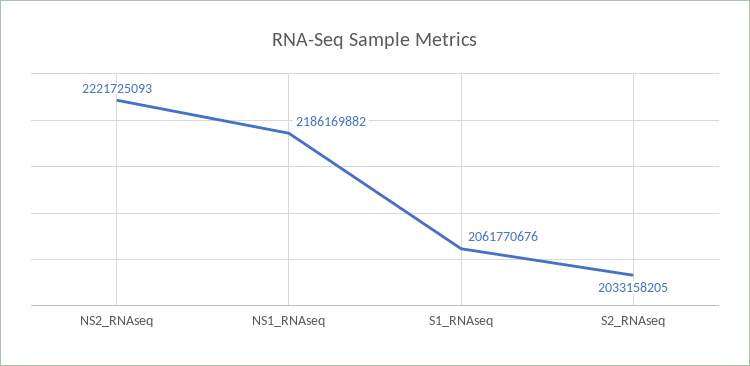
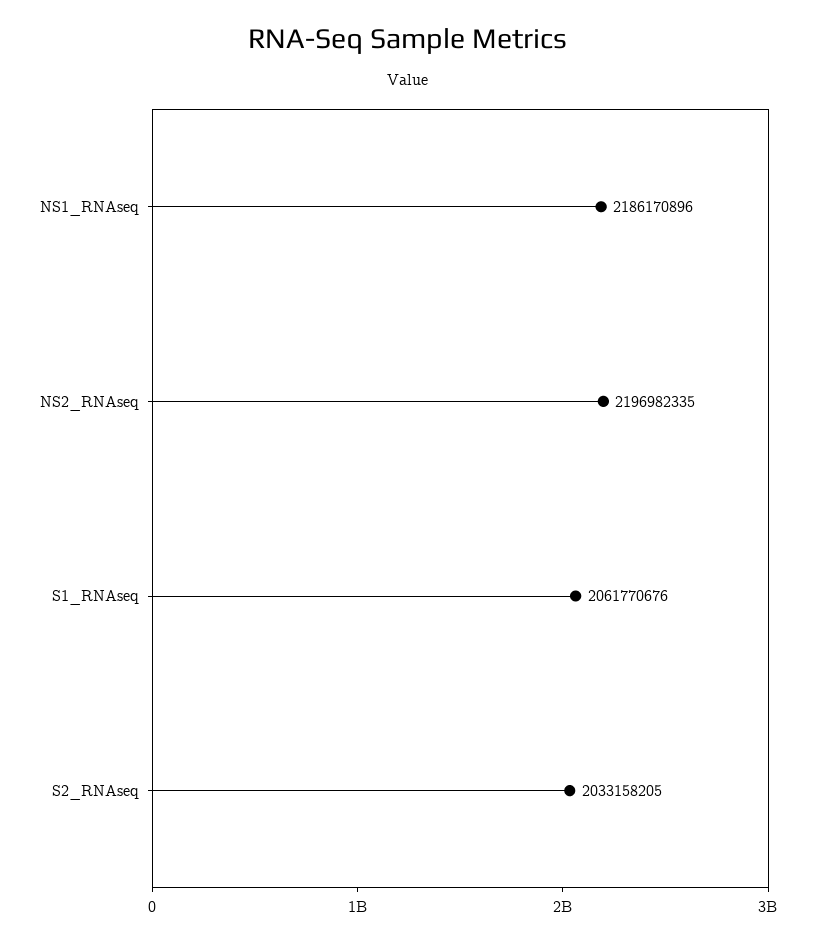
  {
-   "NS2_RNAseq": 2221725093,
+   "NS2_RNAseq": 2196982335,
-   "NS1_RNAseq": 2186169882,
+   "NS1_RNAseq": 2186170896,
    "S1_RNAseq": 2061770676,
    "S2_RNAseq": 2033158205
  }

